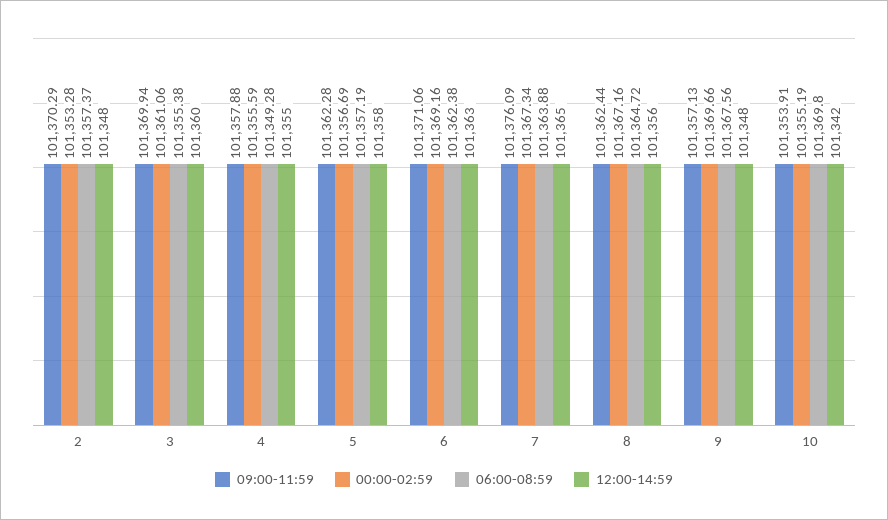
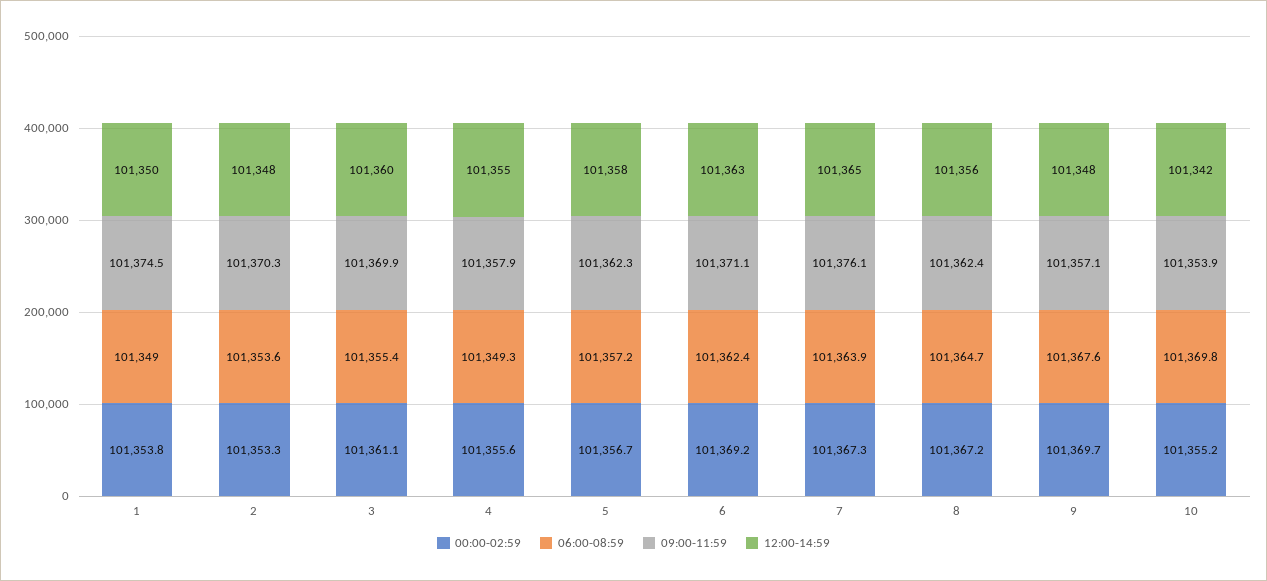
  {
    "09:00-11:59": {
      "2": 101370.29,
      "3": 101369.94,
      "4": 101357.88,
      "5": 101362.28,
      "6": 101371.06,
      "7": 101376.09,
      "8": 101362.44,
      "9": 101357.13,
-     "10": 101353.91
+     "10": 101353.91,
+     "1": 101374.5
    },
    "00:00-02:59": {
      "2": 101353.28,
      "3": 101361.06,
      "4": 101355.59,
      "5": 101356.69,
      "6": 101369.16,
      "7": 101367.34,
      "8": 101367.16,
      "9": 101369.66,
-     "10": 101355.19
+     "10": 101355.19,
+     "1": 101353.8
    },
    "06:00-08:59": {
-     "2": 101357.37,
+     "2": 101353.6,
      "3": 101355.38,
      "4": 101349.28,
      "5": 101357.19,
      "6": 101362.38,
      "7": 101363.88,
      "8": 101364.72,
      "9": 101367.56,
-     "10": 101369.8
+     "10": 101369.8,
+     "1": 101349
    },
    "12:00-14:59": {
      "2": 101348,
      "3": 101360,
      "4": 101355,
      "5": 101358,
      "6": 101363,
      "7": 101365,
      "8": 101356,
      "9": 101348,
-     "10": 101342
+     "10": 101342,
+     "1": 101350
    }
  }

